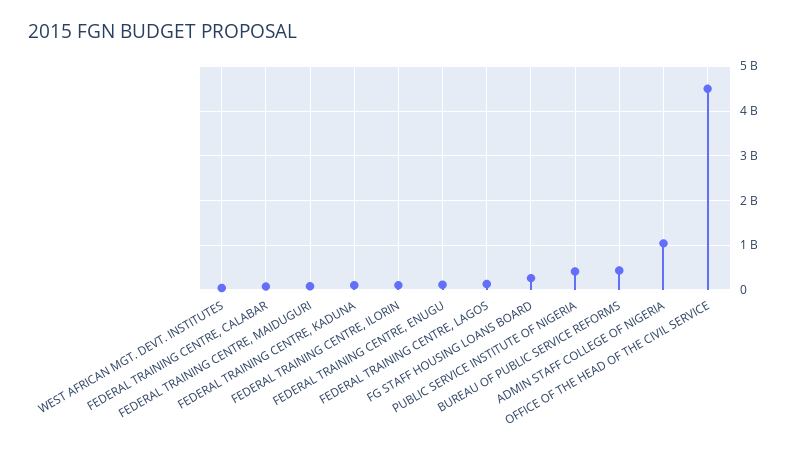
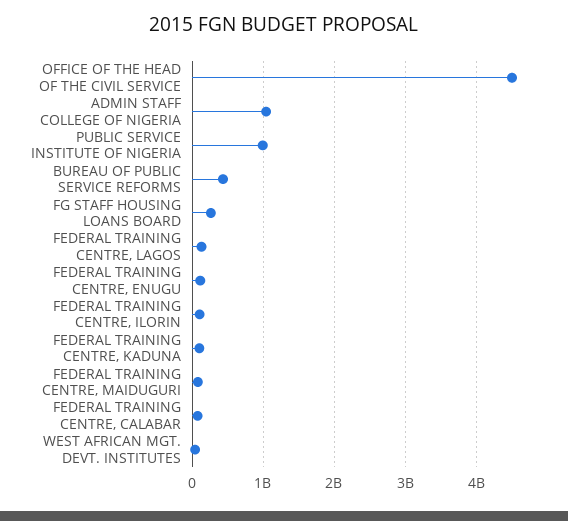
  {
    "WEST AFRICAN MGT. DEVT. INSTITUTES": 0,
    "FEDERAL TRAINING CENTRE, CALABAR": 100000000,
    "FEDERAL TRAINING CENTRE, MAIDUGURI": 100000000,
    "FEDERAL TRAINING CENTRE, KADUNA": 100000000,
    "FEDERAL TRAINING CENTRE, ILORIN": 100000000,
    "FEDERAL TRAINING CENTRE, ENUGU": 100000000,
    "FEDERAL TRAINING CENTRE, LAGOS": 100000000,
    "FG STAFF HOUSING LOANS BOARD": 300000000,
-   "PUBLIC SERVICE INSTITUTE OF NIGERIA": 400000000,
+   "PUBLIC SERVICE INSTITUTE OF NIGERIA": 1000000000,
    "BUREAU OF PUBLIC SERVICE REFORMS": 400000000,
    "ADMIN STAFF COLLEGE OF NIGERIA": 1000000000,
    "OFFICE OF THE HEAD OF THE CIVIL SERVICE": 4500000000
  }

